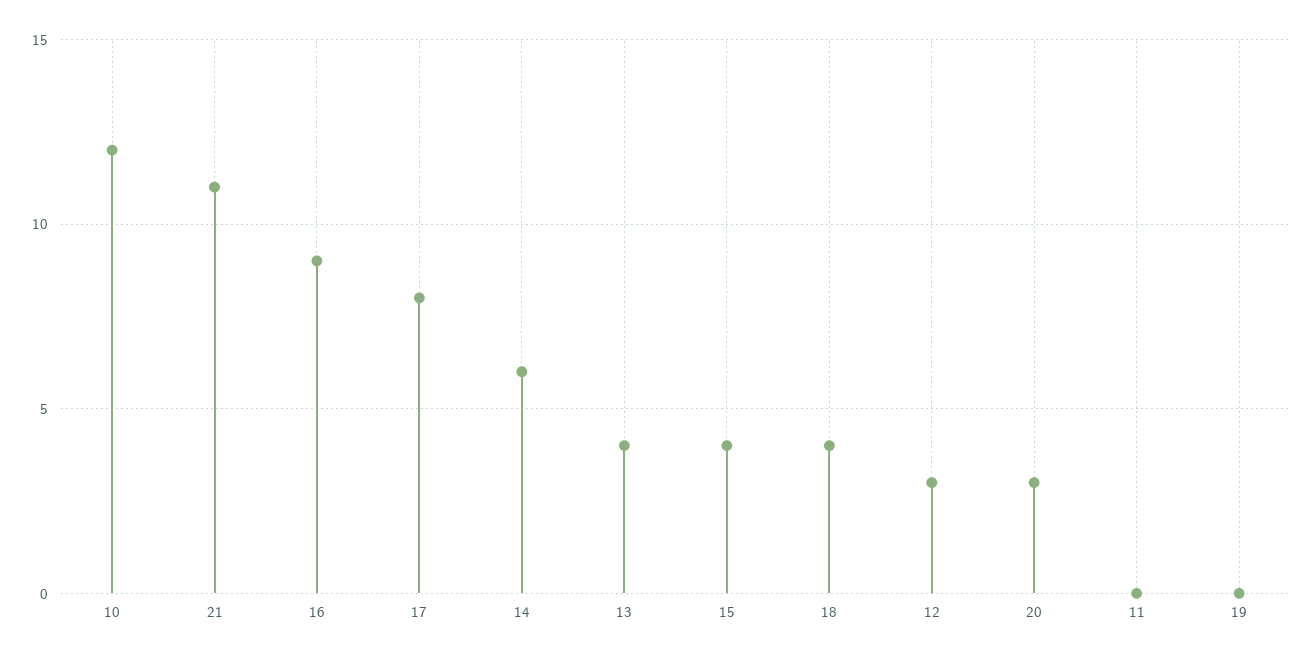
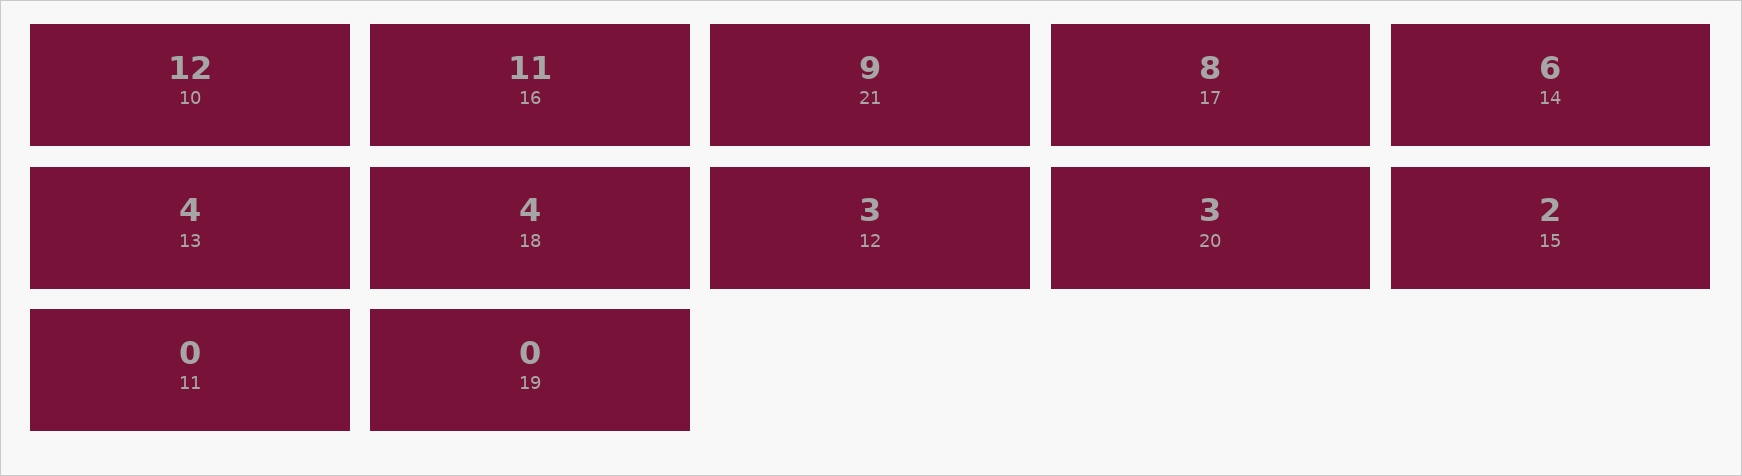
  {
    "10": 12,
-   "21": 11,
+   "21": 9,
-   "16": 9,
+   "16": 11,
    "17": 8,
    "14": 6,
    "13": 4,
-   "15": 4,
+   "15": 2,
    "18": 4,
    "12": 3,
    "20": 3,
    "11": 0,
    "19": 0
  }

